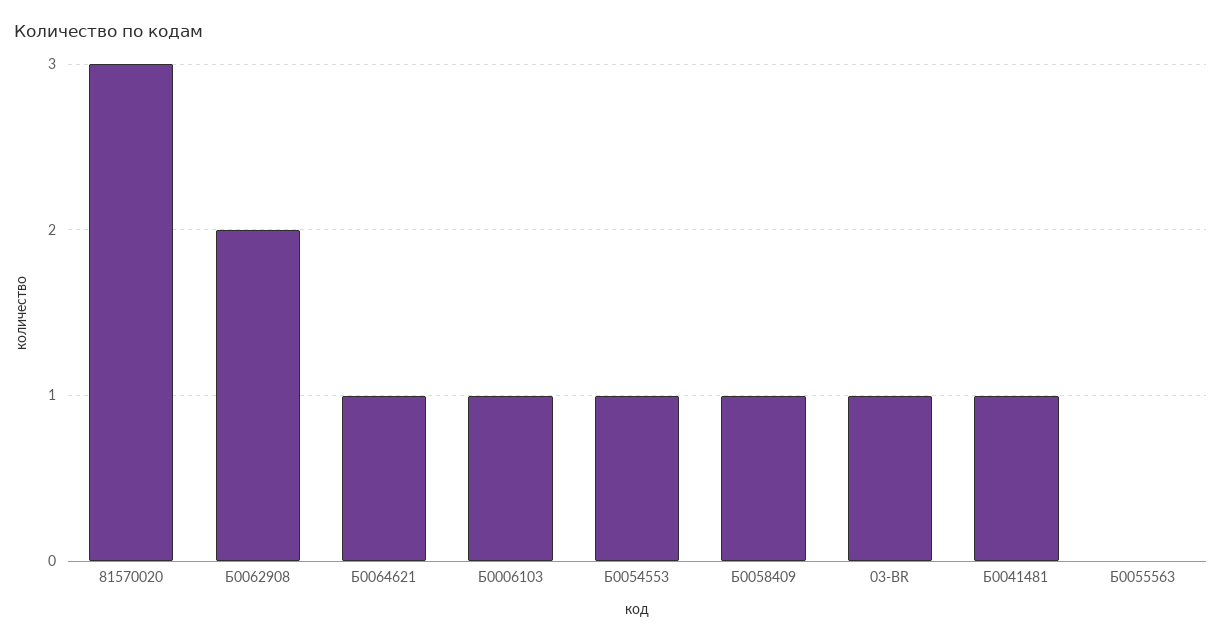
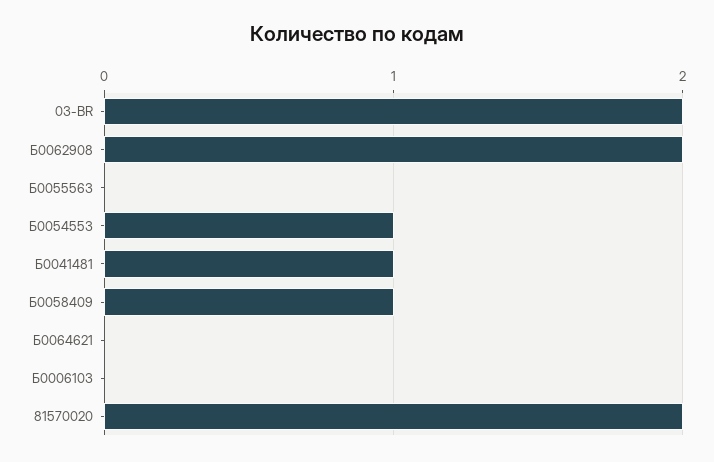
  {
-   "81570020": 3,
+   "81570020": 2,
    "Б0062908": 2,
-   "Б0064621": 1,
+   "Б0064621": 0,
-   "Б0006103": 1,
+   "Б0006103": 0,
    "Б0054553": 1,
    "Б0058409": 1,
-   "03-BR": 1,
+   "03-BR": 2,
    "Б0041481": 1,
    "Б0055563": 0
  }

